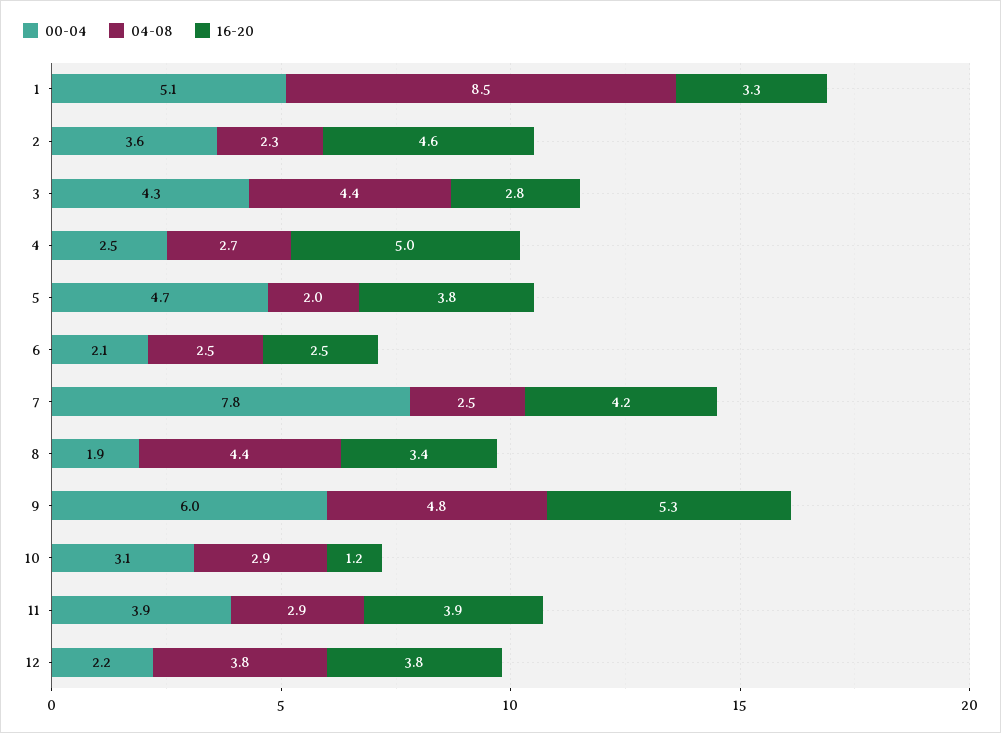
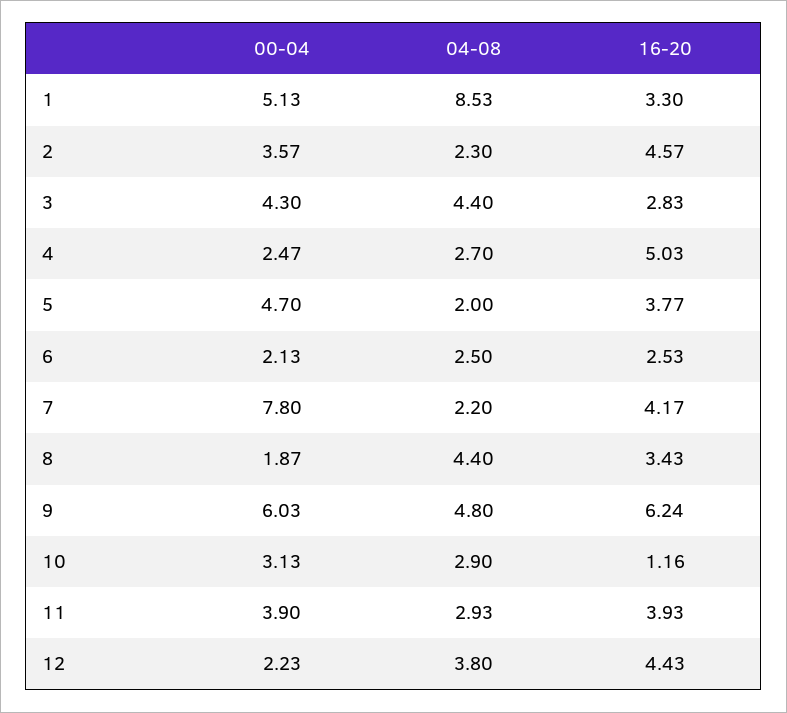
  {
    "00-04": {
      "1": 5.13,
      "2": 3.57,
      "3": 4.3,
      "4": 2.47,
      "5": 4.7,
      "6": 2.13,
      "7": 7.8,
      "8": 1.87,
      "9": 6.03,
      "10": 3.13,
      "11": 3.9,
      "12": 2.23
    },
    "04-08": {
      "1": 8.53,
      "2": 2.3,
      "3": 4.4,
      "4": 2.7,
      "5": 2,
      "6": 2.5,
-     "7": 2.5,
+     "7": 2.2,
      "8": 4.4,
      "9": 4.8,
      "10": 2.9,
      "11": 2.93,
      "12": 3.8
    },
    "16-20": {
      "1": 3.3,
      "2": 4.57,
      "3": 2.83,
      "4": 5.03,
      "5": 3.77,
      "6": 2.53,
      "7": 4.17,
      "8": 3.43,
-     "9": 5.3,
+     "9": 6.24,
      "10": 1.16,
      "11": 3.93,
-     "12": 3.8
+     "12": 4.43
    }
  }

